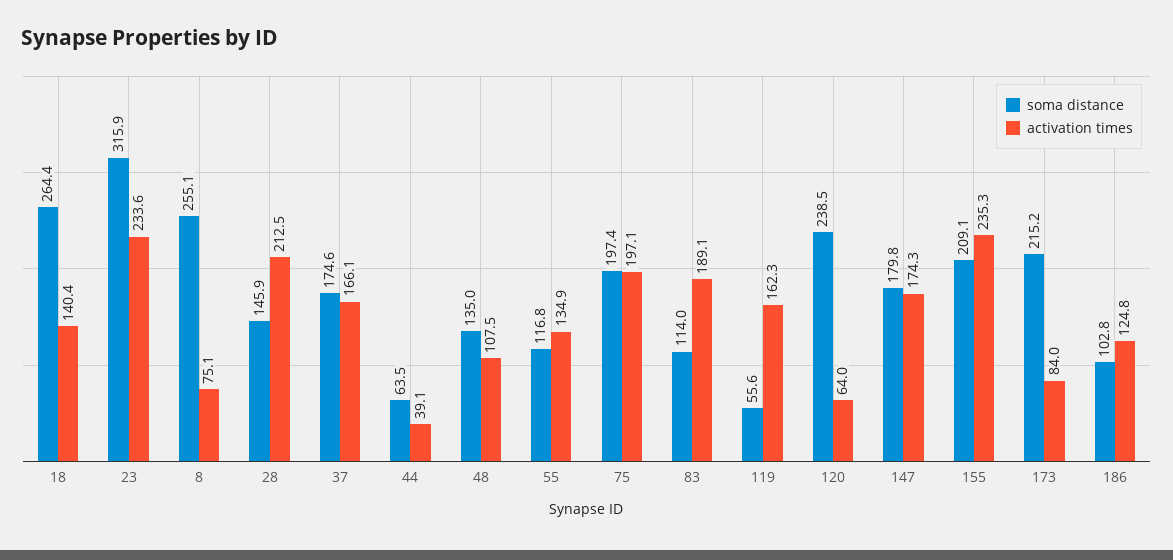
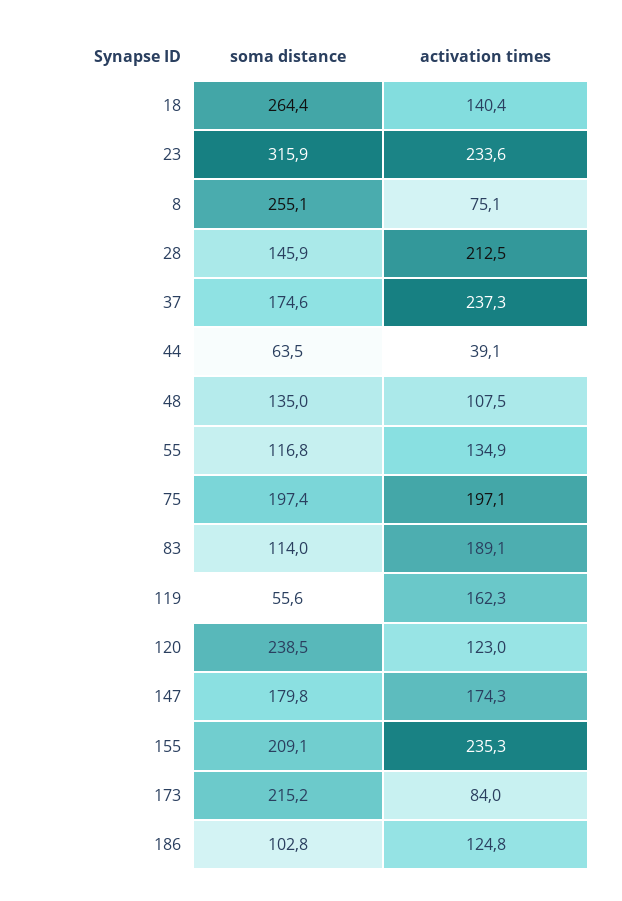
  {
    "soma distance": {
      "18": 264.4,
      "23": 315.9,
      "8": 255.1,
      "28": 145.9,
      "37": 174.6,
      "44": 63.5,
      "48": 135,
      "55": 116.8,
      "75": 197.4,
      "83": 114,
      "119": 55.6,
      "120": 238.5,
      "147": 179.8,
      "155": 209.1,
      "173": 215.2,
      "186": 102.8
    },
    "activation times": {
      "18": 140.4,
      "23": 233.6,
      "8": 75.1,
      "28": 212.5,
-     "37": 166.1,
+     "37": 237.3,
      "44": 39.1,
      "48": 107.5,
      "55": 134.9,
      "75": 197.1,
      "83": 189.1,
      "119": 162.3,
-     "120": 64,
+     "120": 123,
      "147": 174.3,
      "155": 235.3,
      "173": 84,
      "186": 124.8
    }
  }

